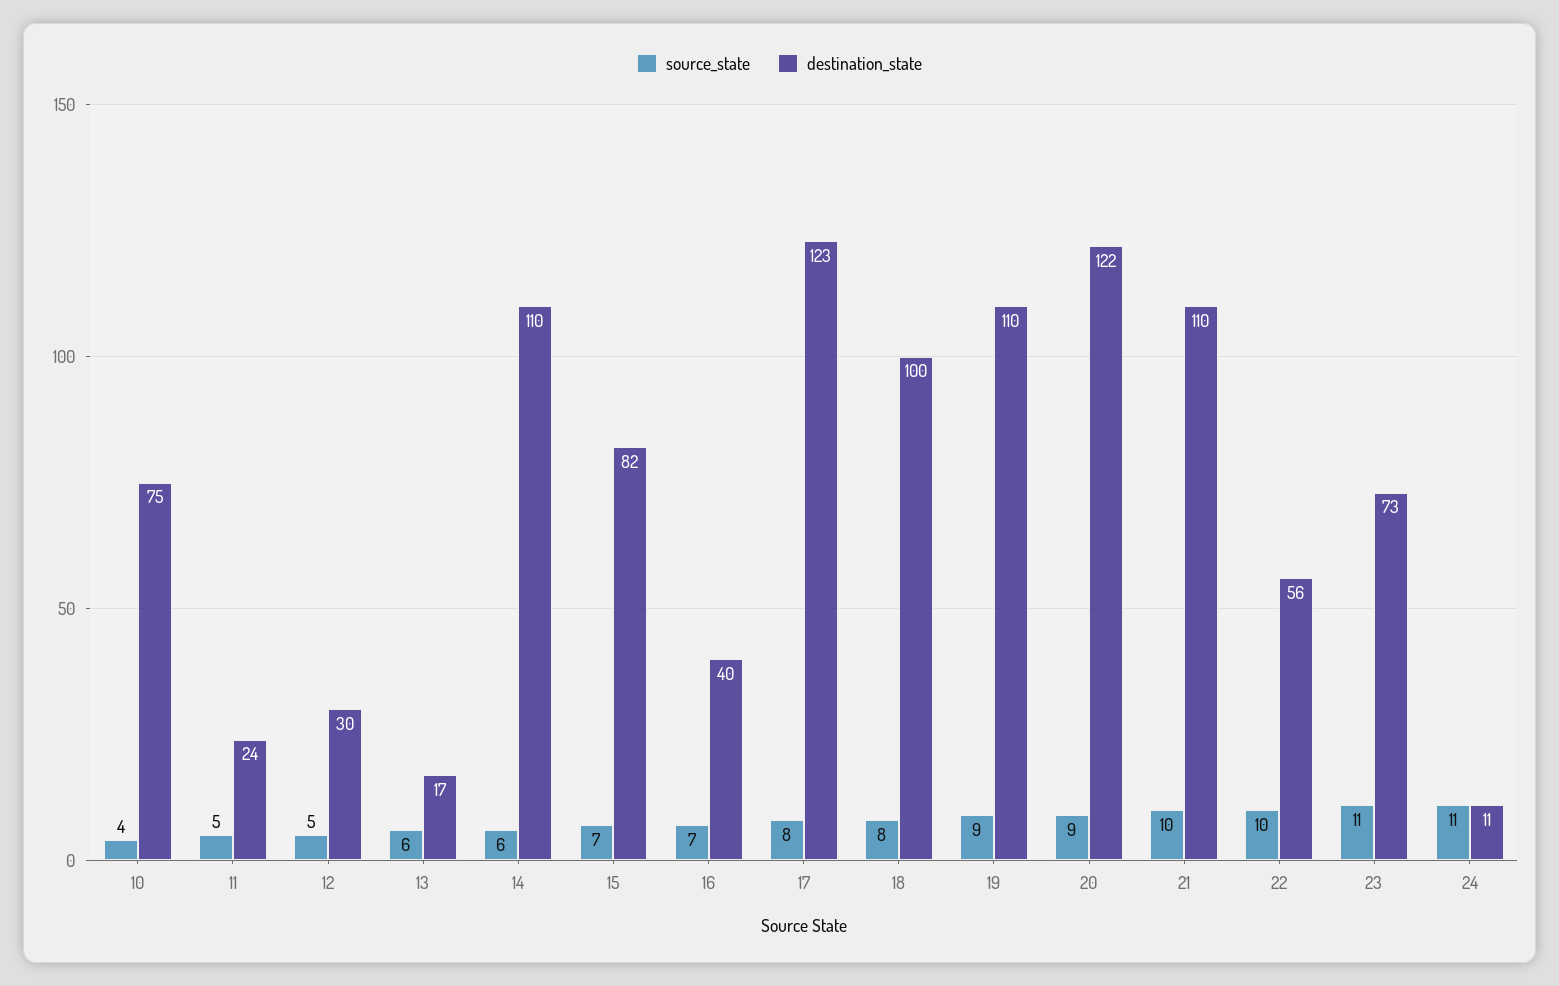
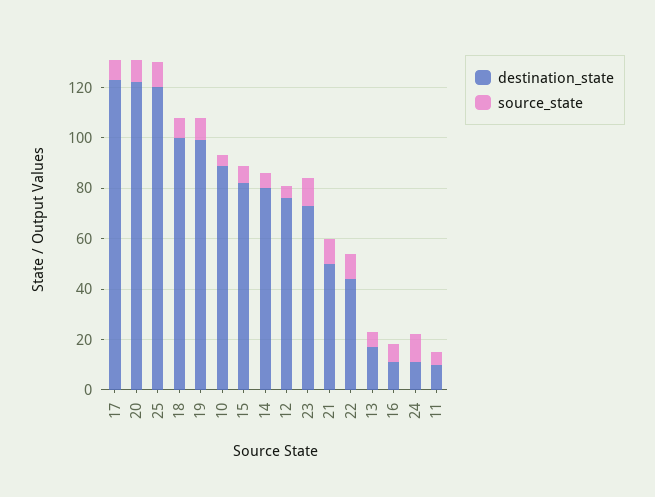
  {
    "source_state": {
      "10": 4,
      "11": 5,
      "12": 5,
      "13": 6,
      "14": 6,
      "15": 7,
      "16": 7,
      "17": 8,
      "18": 8,
      "19": 9,
      "20": 9,
      "21": 10,
      "22": 10,
      "23": 11,
-     "24": 11
+     "24": 11,
+     "25": 10
    },
    "destination_state": {
-     "10": 75,
+     "10": 90,
-     "11": 24,
+     "11": 10,
-     "12": 30,
+     "12": 75,
      "13": 17,
-     "14": 110,
+     "14": 80,
      "15": 82,
-     "16": 40,
+     "16": 10,
      "17": 123,
      "18": 100,
-     "19": 110,
+     "19": 100,
      "20": 122,
-     "21": 110,
+     "21": 50,
-     "22": 56,
+     "22": 45,
      "23": 73,
-     "24": 11
+     "24": 11,
+     "25": 120
    }
  }

